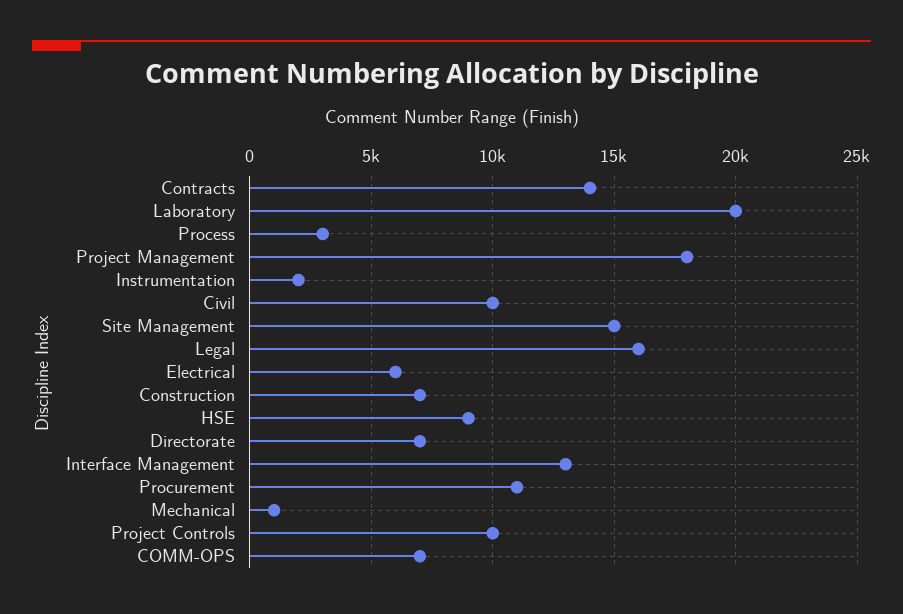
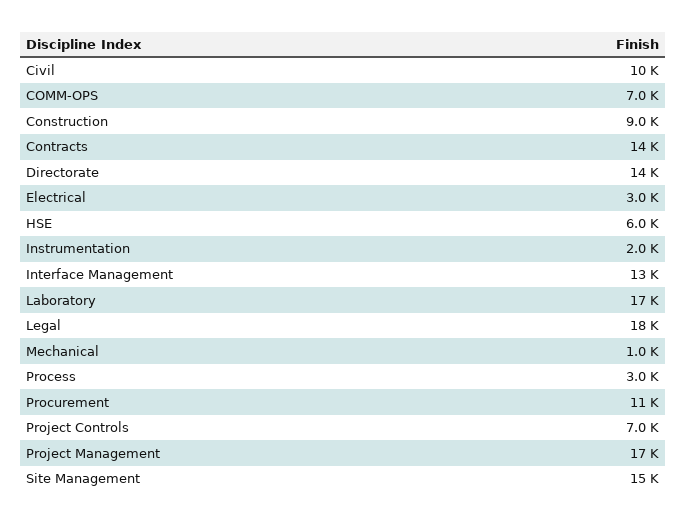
  {
    "Contracts": 14000,
-   "Laboratory": 20000,
+   "Laboratory": 17000,
    "Process": 3000,
-   "Project Management": 18000,
+   "Project Management": 17000,
    "Instrumentation": 2000,
    "Civil": 10000,
    "Site Management": 15000,
-   "Legal": 16000,
+   "Legal": 18000,
-   "Electrical": 6000,
+   "Electrical": 3000,
-   "Construction": 7000,
+   "Construction": 9000,
-   "HSE": 9000,
+   "HSE": 6000,
-   "Directorate": 7000,
+   "Directorate": 14000,
    "Interface Management": 13000,
    "Procurement": 11000,
    "Mechanical": 1000,
-   "Project Controls": 10000,
+   "Project Controls": 7000,
    "COMM-OPS": 7000
  }

